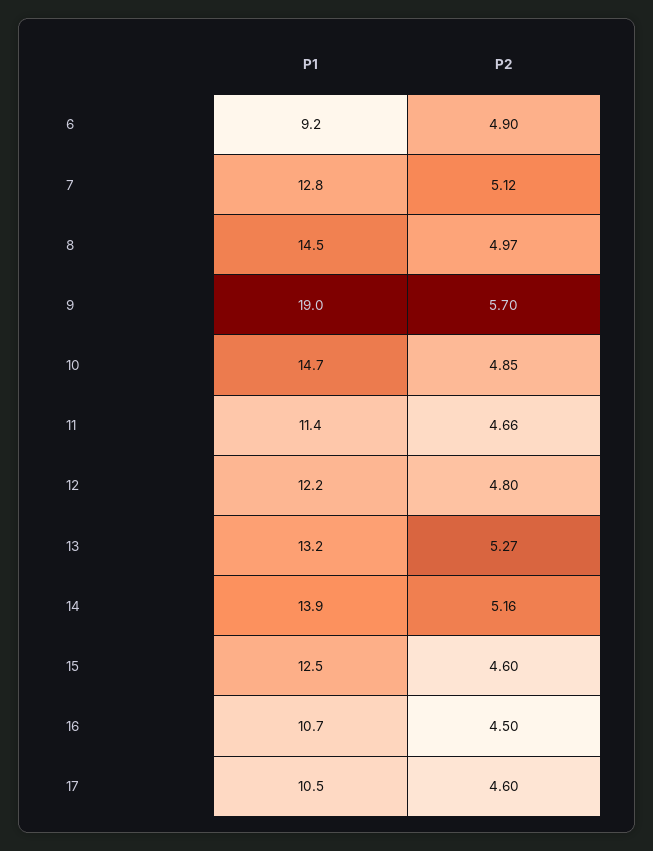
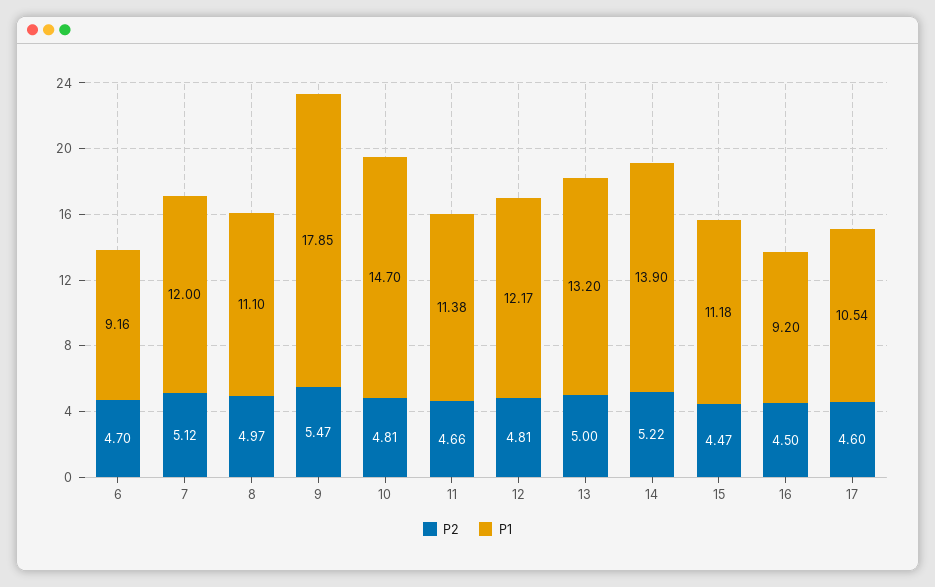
  {
    "P1": {
      "6": 9.16,
-     "7": 12.8,
+     "7": 12,
-     "8": 14.5,
+     "8": 11.1,
-     "9": 19,
+     "9": 17.85,
      "10": 14.7,
      "11": 11.38,
      "12": 12.17,
      "13": 13.2,
      "14": 13.9,
-     "15": 12.5,
+     "15": 11.18,
-     "16": 10.7,
+     "16": 9.2,
      "17": 10.54
    },
    "P2": {
-     "6": 4.9,
+     "6": 4.7,
      "7": 5.12,
      "8": 4.97,
-     "9": 5.7,
+     "9": 5.47,
-     "10": 4.85,
+     "10": 4.81,
      "11": 4.66,
-     "12": 4.8,
+     "12": 4.81,
-     "13": 5.27,
+     "13": 5,
-     "14": 5.16,
+     "14": 5.22,
-     "15": 4.6,
+     "15": 4.47,
      "16": 4.5,
      "17": 4.6
    }
  }

